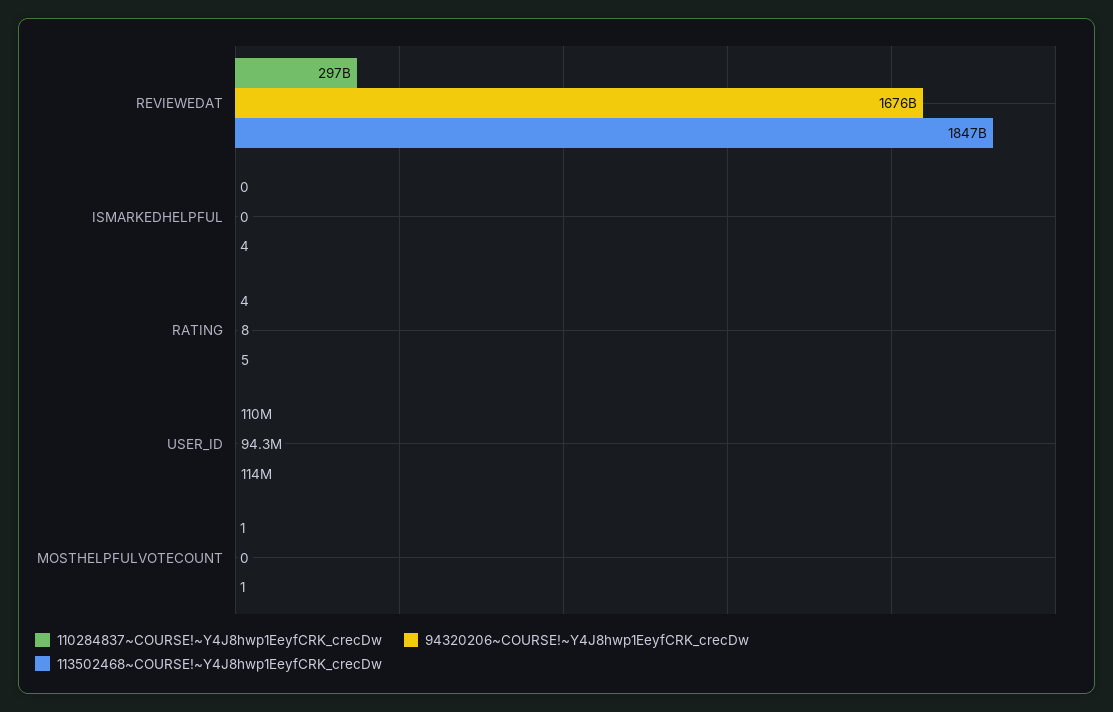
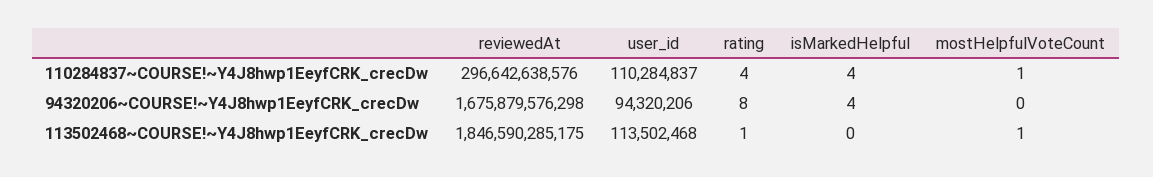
  {
    "110284837~COURSE!~Y4J8hwp1EeyfCRK_crecDw": {
      "REVIEWEDAT": 296642638576,
-     "ISMARKEDHELPFUL": 0,
+     "ISMARKEDHELPFUL": 4,
      "RATING": 4,
      "USER_ID": 110284837,
      "MOSTHELPFULVOTECOUNT": 1
    },
    "94320206~COURSE!~Y4J8hwp1EeyfCRK_crecDw": {
      "REVIEWEDAT": 1675879576298,
-     "ISMARKEDHELPFUL": 0,
+     "ISMARKEDHELPFUL": 4,
      "RATING": 8,
      "USER_ID": 94320206,
      "MOSTHELPFULVOTECOUNT": 0
    },
    "113502468~COURSE!~Y4J8hwp1EeyfCRK_crecDw": {
      "REVIEWEDAT": 1846590285175,
-     "ISMARKEDHELPFUL": 4,
+     "ISMARKEDHELPFUL": 0,
-     "RATING": 5,
+     "RATING": 1,
      "USER_ID": 113502468,
      "MOSTHELPFULVOTECOUNT": 1
    }
  }

